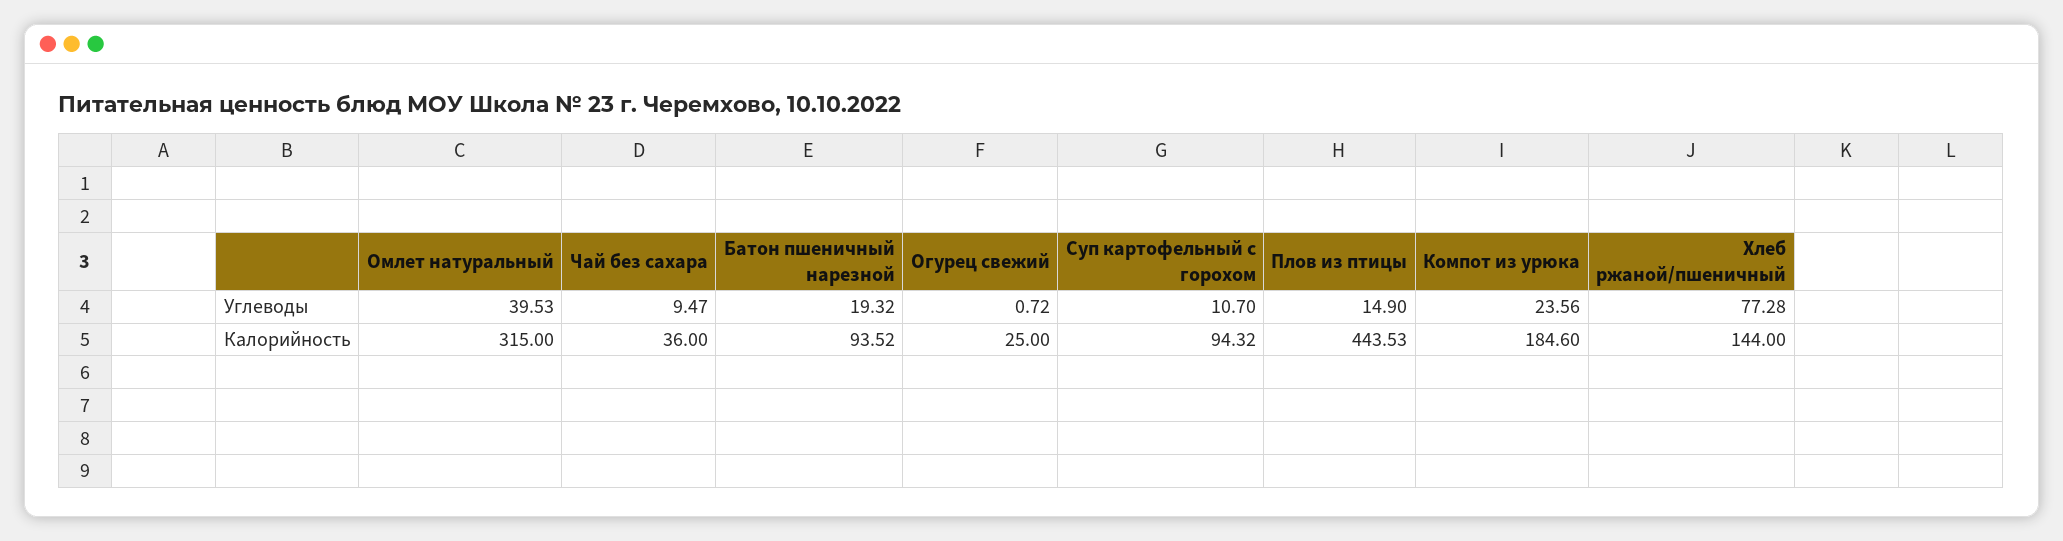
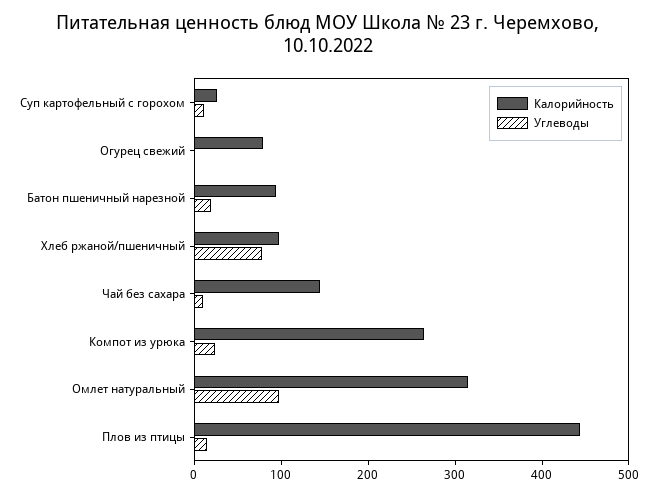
  {
    "Углеводы": {
-     "Омлет натуральный": 39.53,
+     "Омлет натуральный": 100,
      "Чай без сахара": 9.47,
      "Батон пшеничный нарезной": 19.32,
      "Огурец свежий": 0.72,
      "Суп картофельный с горохом": 10.7,
      "Плов из птицы": 14.9,
      "Компот из урюка": 23.56,
      "Хлеб ржаной/пшеничный": 77.28
    },
    "Калорийность": {
      "Омлет натуральный": 315,
-     "Чай без сахара": 36,
+     "Чай без сахара": 140,
      "Батон пшеничный нарезной": 93.52,
-     "Огурец свежий": 25,
+     "Огурец свежий": 80,
-     "Суп картофельный с горохом": 94.32,
+     "Суп картофельный с горохом": 20,
      "Плов из птицы": 443.53,
-     "Компот из урюка": 184.6,
+     "Компот из урюка": 260,
-     "Хлеб ржаной/пшеничный": 144
+     "Хлеб ржаной/пшеничный": 100
    }
  }

